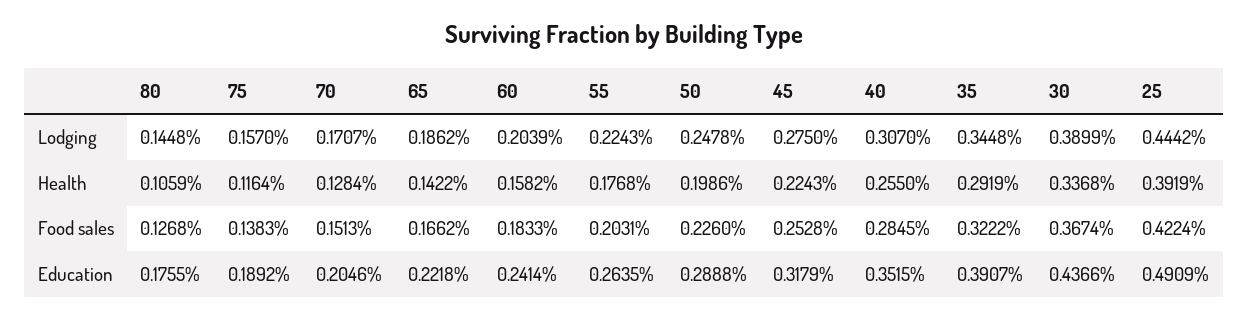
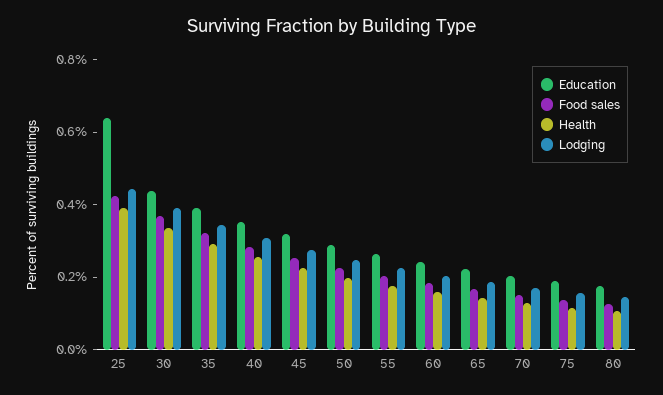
  {
    "Lodging": {
      "80": 0.1448,
      "75": 0.157,
      "70": 0.1707,
      "65": 0.1862,
      "60": 0.2039,
      "55": 0.2243,
      "50": 0.2478,
      "45": 0.275,
      "40": 0.307,
      "35": 0.3448,
      "30": 0.3899,
      "25": 0.4442
    },
    "Health": {
      "80": 0.1059,
      "75": 0.1164,
      "70": 0.1284,
      "65": 0.1422,
      "60": 0.1582,
      "55": 0.1768,
      "50": 0.1986,
      "45": 0.2243,
      "40": 0.255,
      "35": 0.2919,
      "30": 0.3368,
      "25": 0.3919
    },
    "Food sales": {
      "80": 0.1268,
      "75": 0.1383,
      "70": 0.1513,
      "65": 0.1662,
      "60": 0.1833,
      "55": 0.2031,
      "50": 0.226,
      "45": 0.2528,
      "40": 0.2845,
      "35": 0.3222,
      "30": 0.3674,
      "25": 0.4224
    },
    "Education": {
      "80": 0.1755,
      "75": 0.1892,
      "70": 0.2046,
      "65": 0.2218,
      "60": 0.2414,
      "55": 0.2635,
      "50": 0.2888,
      "45": 0.3179,
      "40": 0.3515,
      "35": 0.3907,
      "30": 0.4366,
-     "25": 0.4909
+     "25": 0.65
    }
  }

